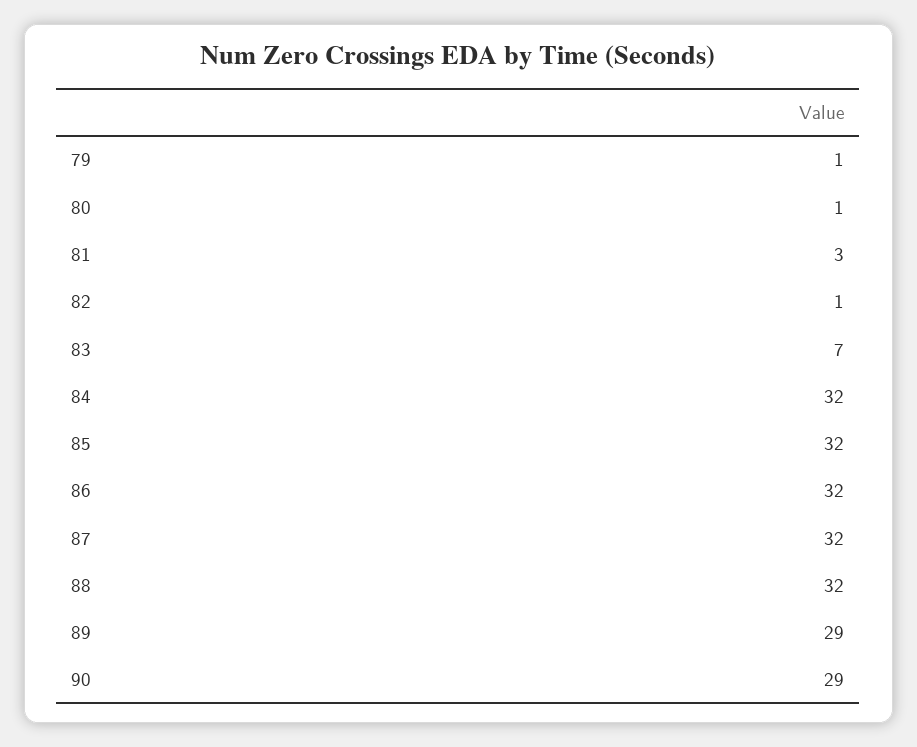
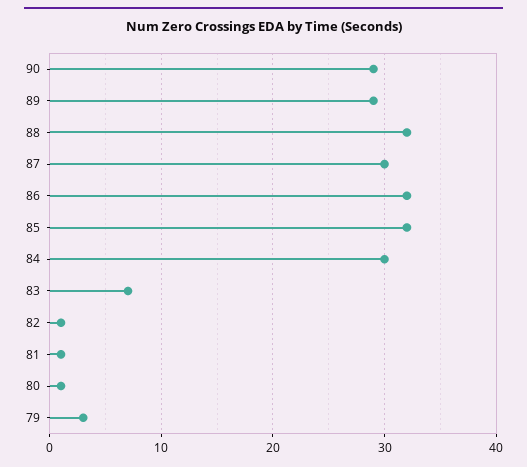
  {
-   "79": 1,
+   "79": 3,
    "80": 1,
-   "81": 3,
+   "81": 1,
    "82": 1,
    "83": 7,
-   "84": 32,
+   "84": 30,
    "85": 32,
    "86": 32,
-   "87": 32,
+   "87": 30,
    "88": 32,
    "89": 29,
    "90": 29
  }

